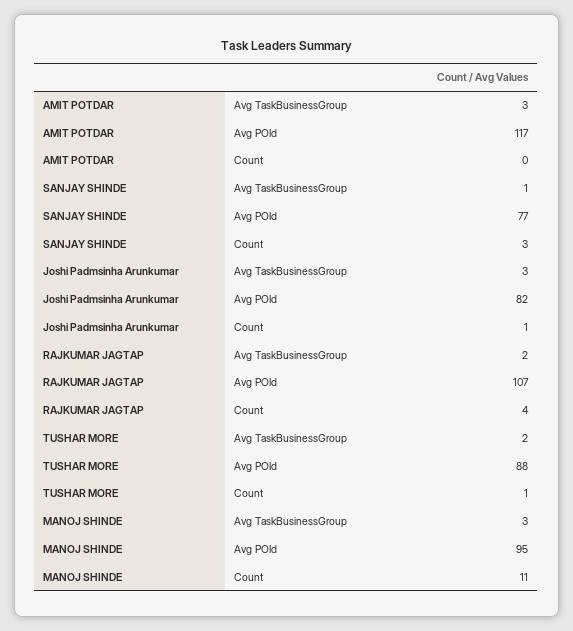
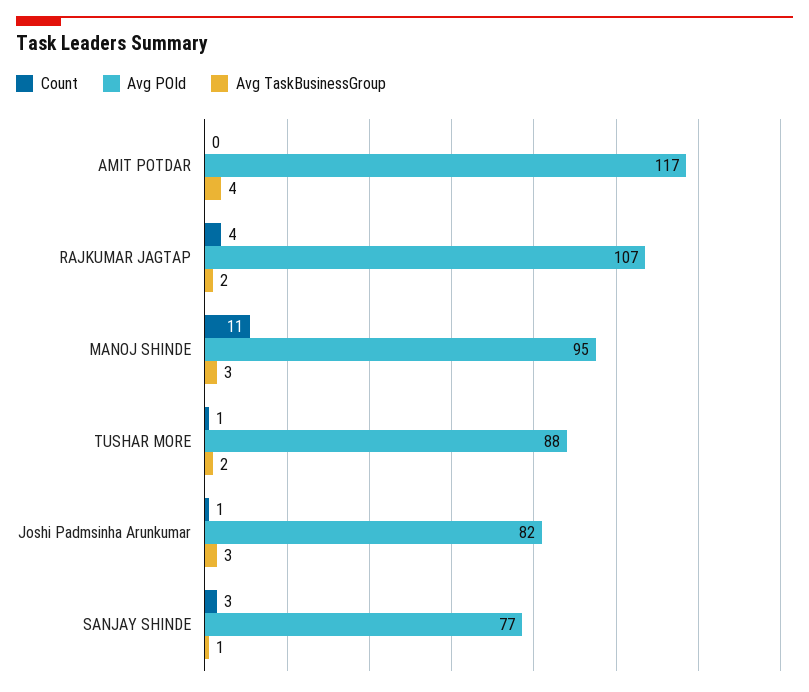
  {
    "Avg TaskBusinessGroup": {
-     "AMIT POTDAR": 3,
+     "AMIT POTDAR": 4,
      "SANJAY SHINDE": 1,
      "Joshi Padmsinha Arunkumar": 3,
      "RAJKUMAR JAGTAP": 2,
      "TUSHAR MORE": 2,
      "MANOJ SHINDE": 3
    },
    "Avg POId": {
      "AMIT POTDAR": 117,
      "SANJAY SHINDE": 77,
      "Joshi Padmsinha Arunkumar": 82,
      "RAJKUMAR JAGTAP": 107,
      "TUSHAR MORE": 88,
      "MANOJ SHINDE": 95
    },
    "Count": {
      "AMIT POTDAR": 0,
      "SANJAY SHINDE": 3,
      "Joshi Padmsinha Arunkumar": 1,
      "RAJKUMAR JAGTAP": 4,
      "TUSHAR MORE": 1,
      "MANOJ SHINDE": 11
    }
  }

